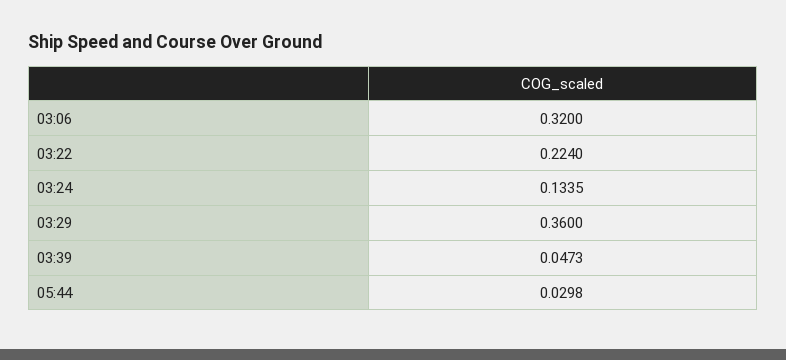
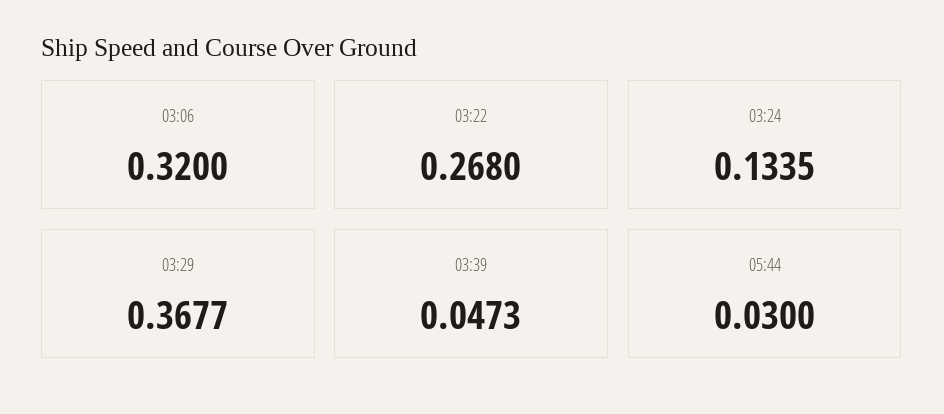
  {
    "03:06": 0.32,
-   "03:22": 0.224,
+   "03:22": 0.268,
    "03:24": 0.1335,
-   "03:29": 0.36,
+   "03:29": 0.3677,
    "03:39": 0.0473,
-   "05:44": 0.0298
+   "05:44": 0.03
  }

